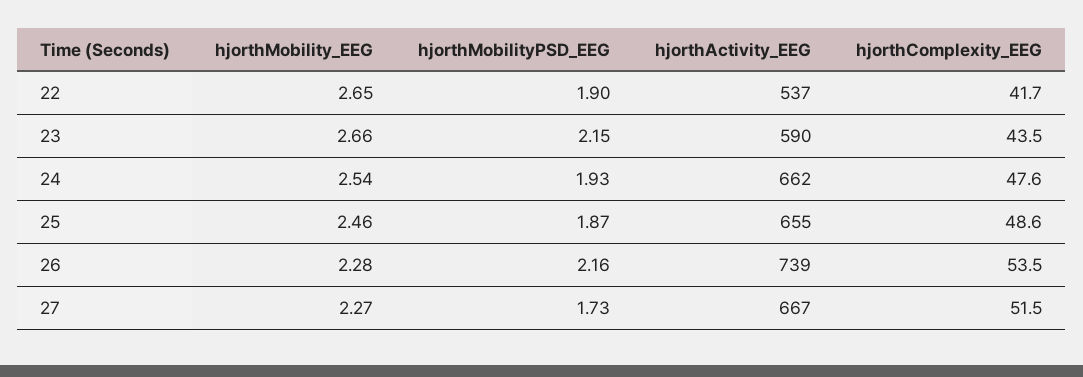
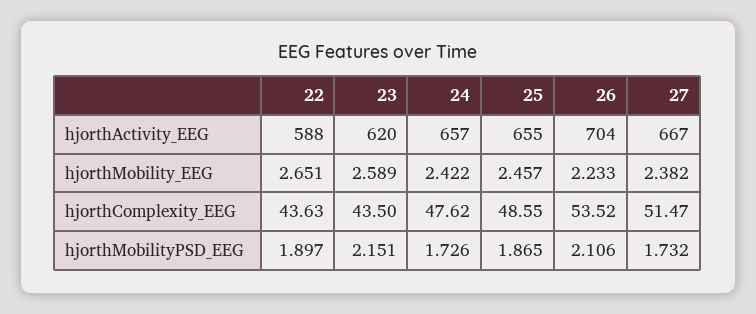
  {
    "hjorthMobility_EEG": {
      "22": 2.651,
-     "23": 2.66,
+     "23": 2.589,
-     "24": 2.54,
+     "24": 2.422,
      "25": 2.457,
-     "26": 2.28,
+     "26": 2.233,
-     "27": 2.27
+     "27": 2.382
    },
    "hjorthMobilityPSD_EEG": {
      "22": 1.897,
      "23": 2.151,
-     "24": 1.93,
+     "24": 1.726,
      "25": 1.865,
-     "26": 2.16,
+     "26": 2.106,
      "27": 1.732
    },
    "hjorthActivity_EEG": {
-     "22": 537,
+     "22": 588,
-     "23": 590,
+     "23": 620,
-     "24": 662,
+     "24": 657,
      "25": 655,
-     "26": 739,
+     "26": 704,
      "27": 667
    },
    "hjorthComplexity_EEG": {
-     "22": 41.7,
+     "22": 43.63,
      "23": 43.5,
      "24": 47.62,
      "25": 48.55,
      "26": 53.52,
      "27": 51.47
    }
  }

